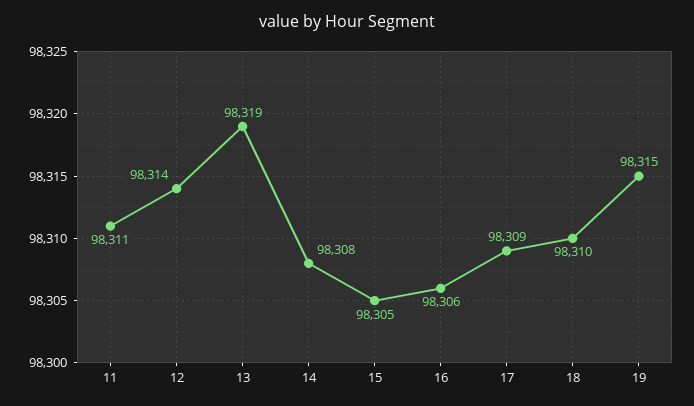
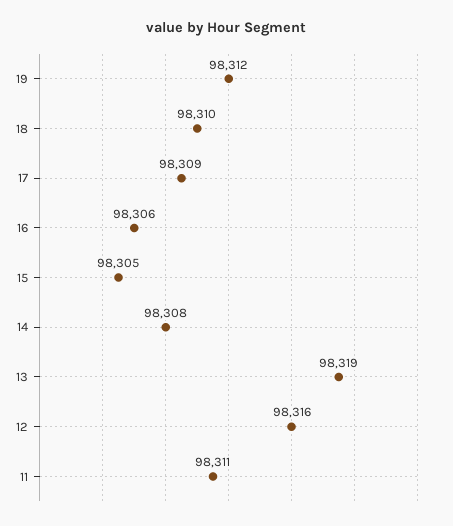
  {
    "11": 98311,
-   "12": 98314,
+   "12": 98316,
    "13": 98319,
    "14": 98308,
    "15": 98305,
    "16": 98306,
    "17": 98309,
    "18": 98310,
-   "19": 98315
+   "19": 98312
  }

